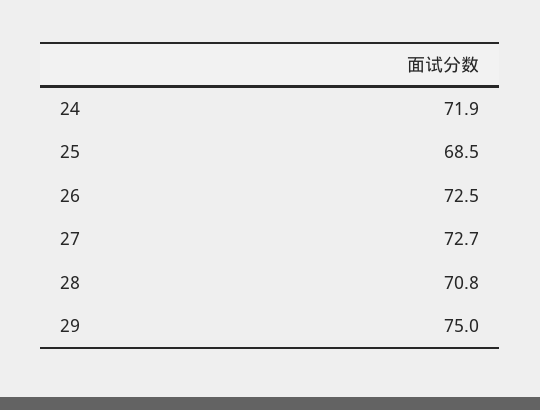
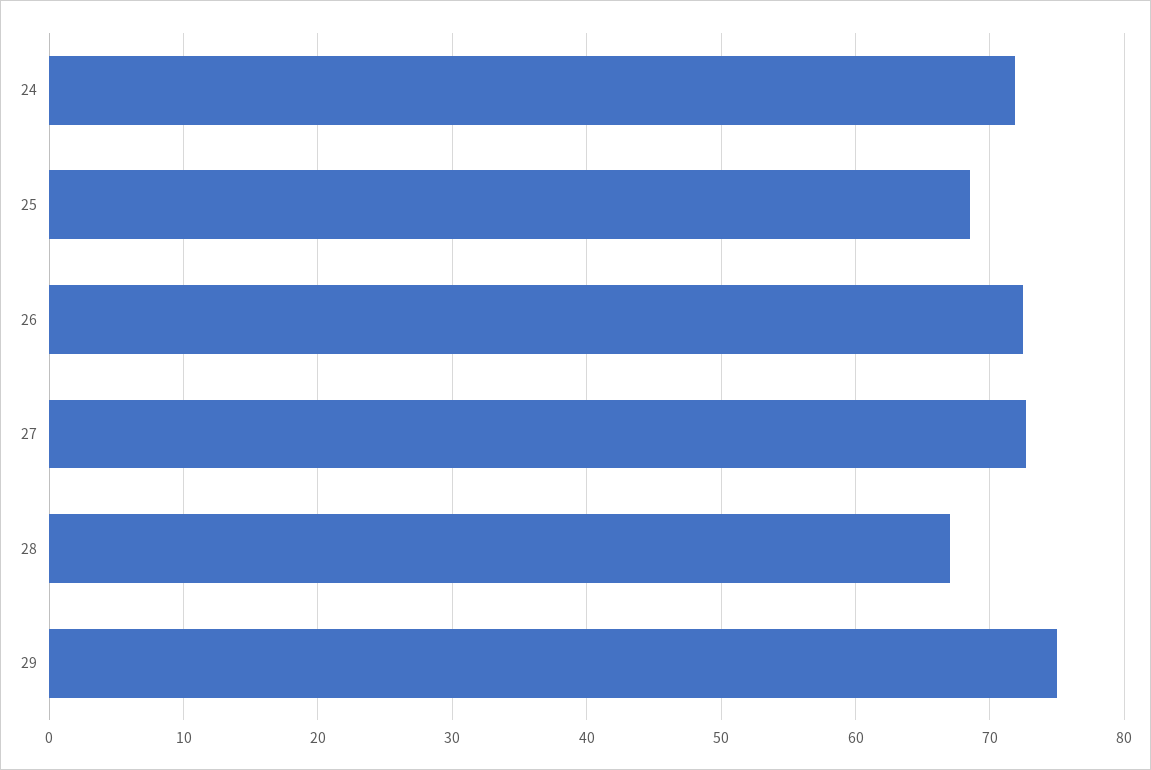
  {
    "24": 71.9,
    "25": 68.5,
    "26": 72.5,
    "27": 72.7,
-   "28": 70.8,
+   "28": 67,
    "29": 75
  }

